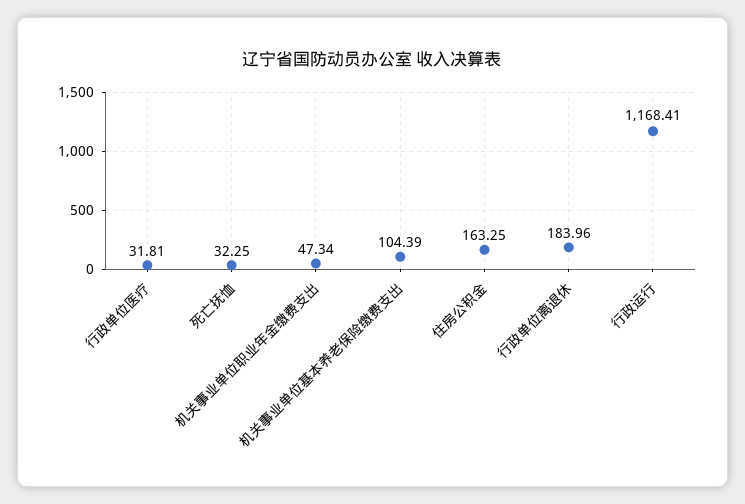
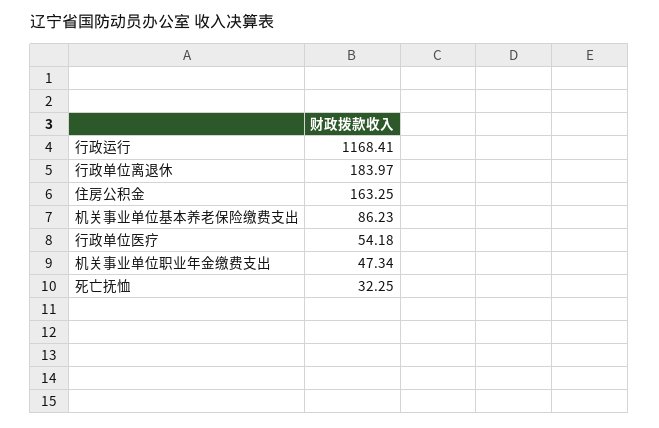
  {
-   "行政单位医疗": 31.81,
+   "行政单位医疗": 54.18,
    "死亡抚恤": 32.25,
    "机关事业单位职业年金缴费支出": 47.34,
-   "机关事业单位基本养老保险缴费支出": 104.39,
+   "机关事业单位基本养老保险缴费支出": 86.23,
    "住房公积金": 163.25,
-   "行政单位离退休": 183.96,
+   "行政单位离退休": 183.97,
    "行政运行": 1168.41
  }

